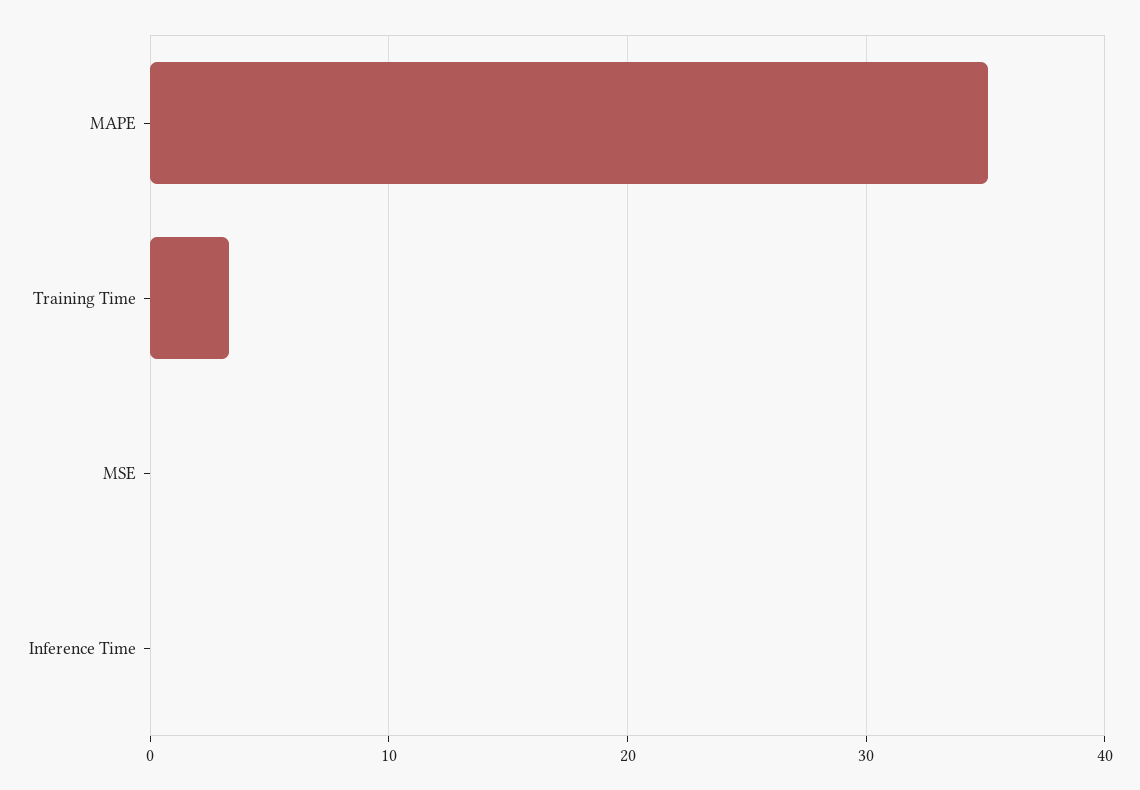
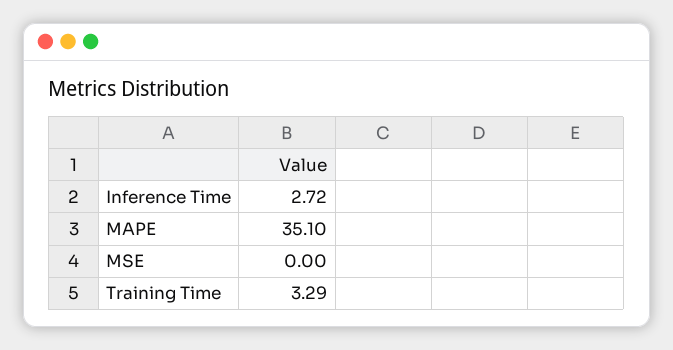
  {
    "MAPE": 35.1,
    "Training Time": 3.29,
    "MSE": 0,
-   "Inference Time": 0
+   "Inference Time": 2.72
  }

